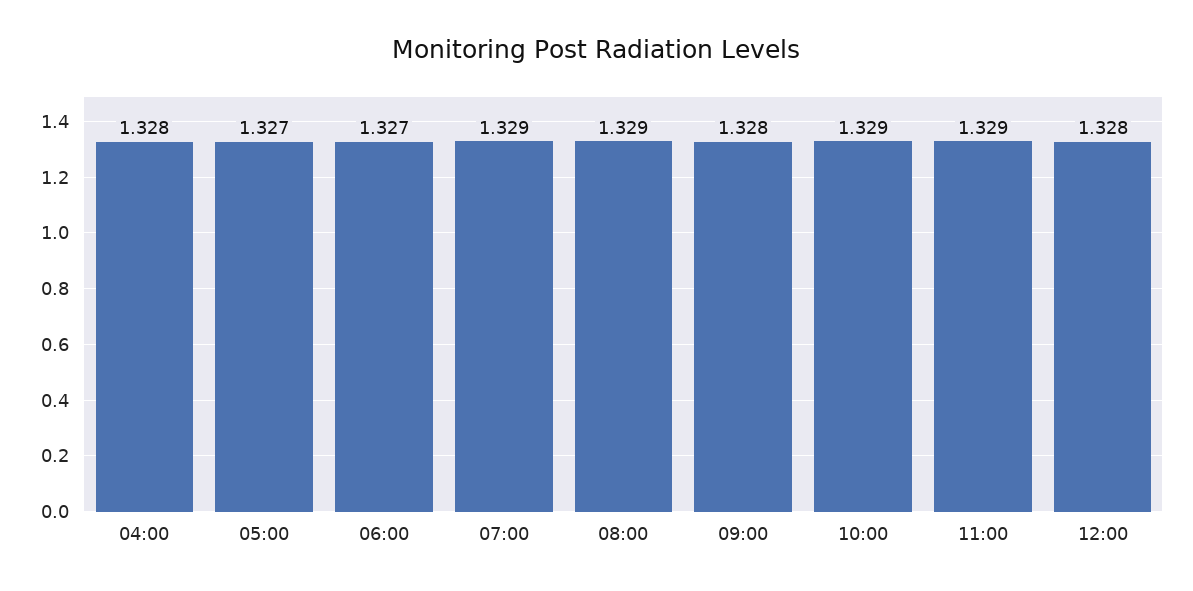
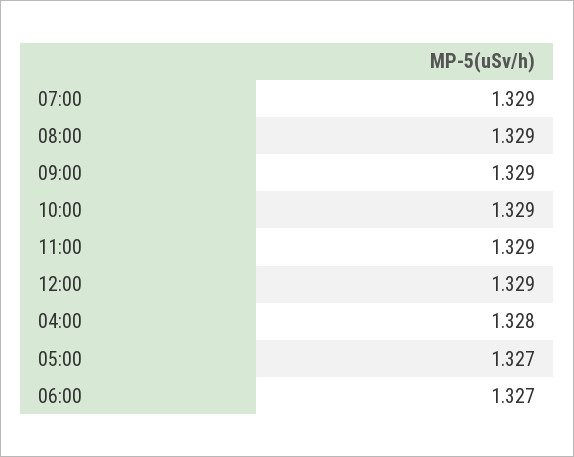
  {
    "04:00": 1.328,
    "05:00": 1.327,
    "06:00": 1.327,
    "07:00": 1.329,
    "08:00": 1.329,
-   "09:00": 1.328,
+   "09:00": 1.329,
    "10:00": 1.329,
    "11:00": 1.329,
-   "12:00": 1.328
+   "12:00": 1.329
  }

